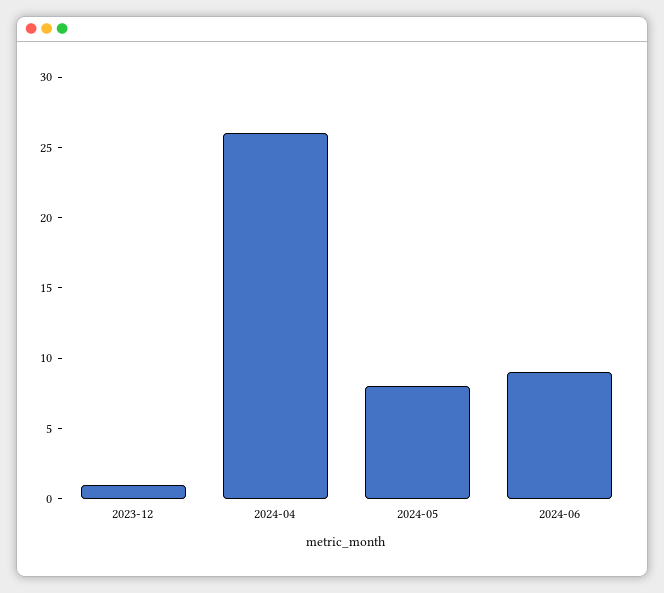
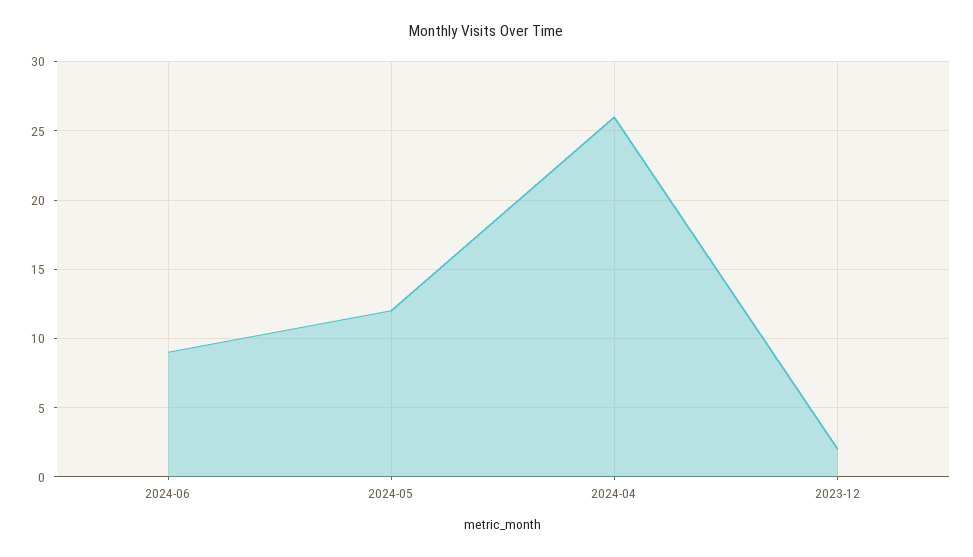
  {
-   "2023-12": 1,
+   "2023-12": 2,
    "2024-04": 26,
-   "2024-05": 8,
+   "2024-05": 12,
    "2024-06": 9
  }

